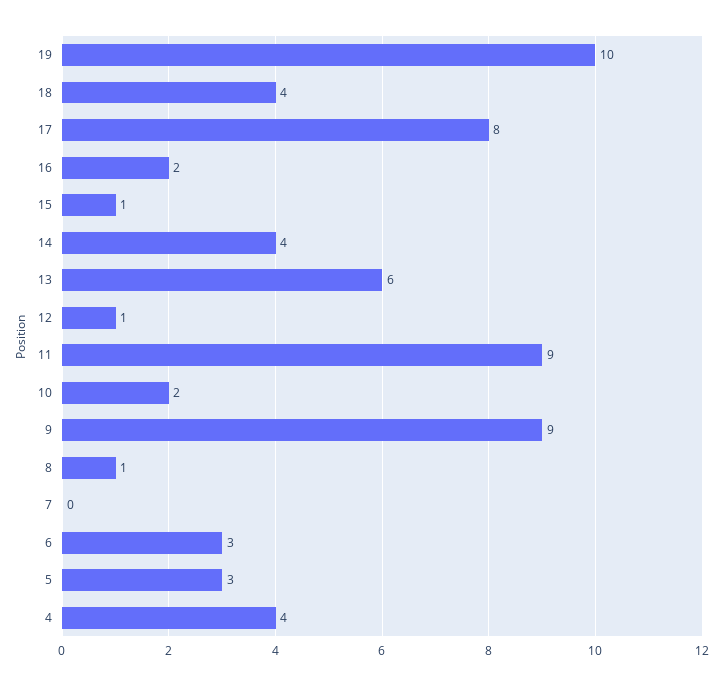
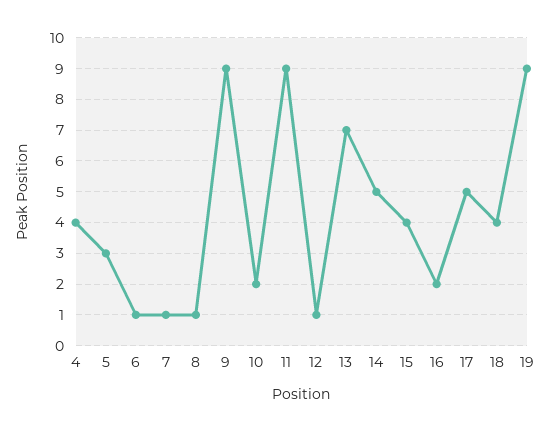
  {
-   "19": 10,
+   "19": 9,
    "18": 4,
-   "17": 8,
+   "17": 5,
    "16": 2,
-   "15": 1,
+   "15": 4,
-   "14": 4,
+   "14": 5,
-   "13": 6,
+   "13": 7,
    "12": 1,
    "11": 9,
    "10": 2,
    "9": 9,
    "8": 1,
-   "7": 0,
+   "7": 1,
-   "6": 3,
+   "6": 1,
    "5": 3,
    "4": 4
  }

